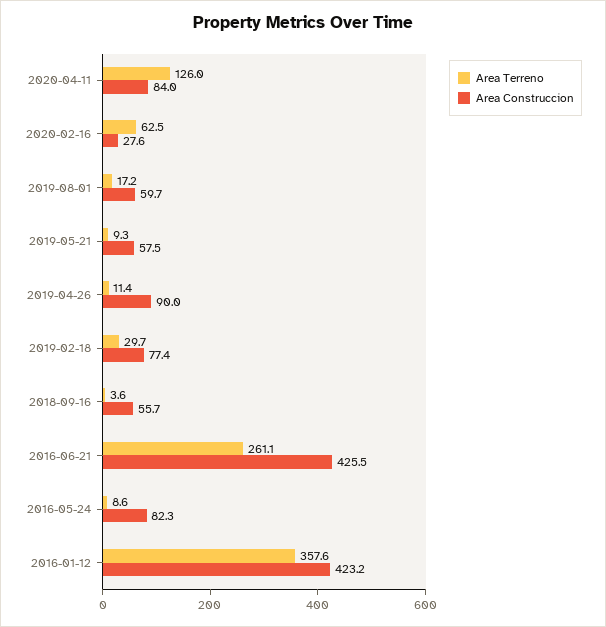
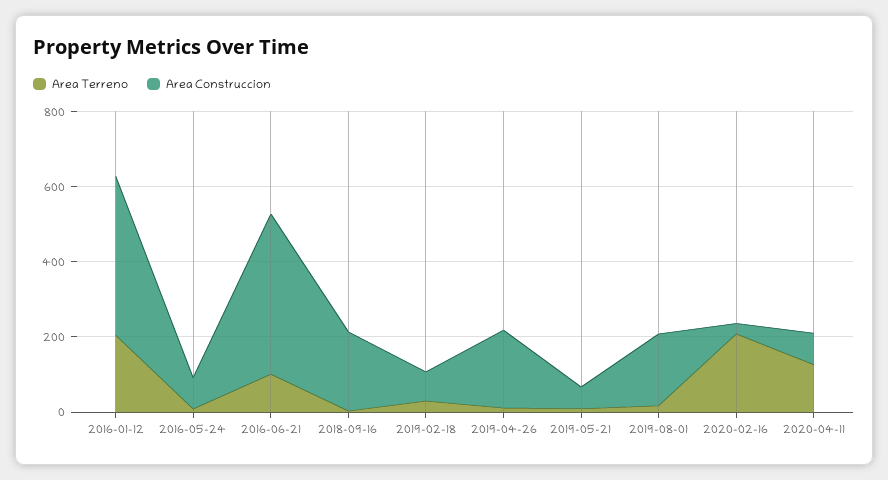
  {
    "Area Terreno": {
      "2020-04-11": 126,
-     "2020-02-16": 62.5,
+     "2020-02-16": 200,
      "2019-08-01": 17.2,
      "2019-05-21": 9.3,
      "2019-04-26": 11.4,
      "2019-02-18": 29.7,
      "2018-09-16": 3.6,
-     "2016-06-21": 261.1,
+     "2016-06-21": 100,
      "2016-05-24": 8.6,
-     "2016-01-12": 357.6
+     "2016-01-12": 200
    },
    "Area Construccion": {
      "2020-04-11": 84,
      "2020-02-16": 27.6,
-     "2019-08-01": 59.7,
+     "2019-08-01": 200,
      "2019-05-21": 57.5,
-     "2019-04-26": 90,
+     "2019-04-26": 200,
      "2019-02-18": 77.4,
-     "2018-09-16": 55.7,
+     "2018-09-16": 200,
      "2016-06-21": 425.5,
      "2016-05-24": 82.3,
      "2016-01-12": 423.2
    }
  }

